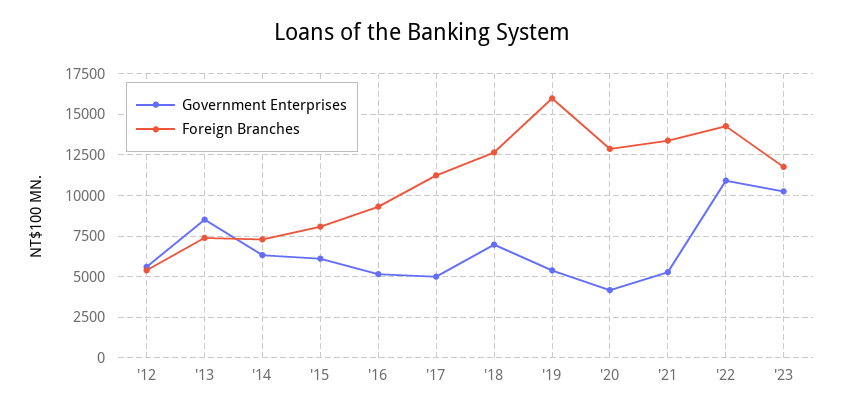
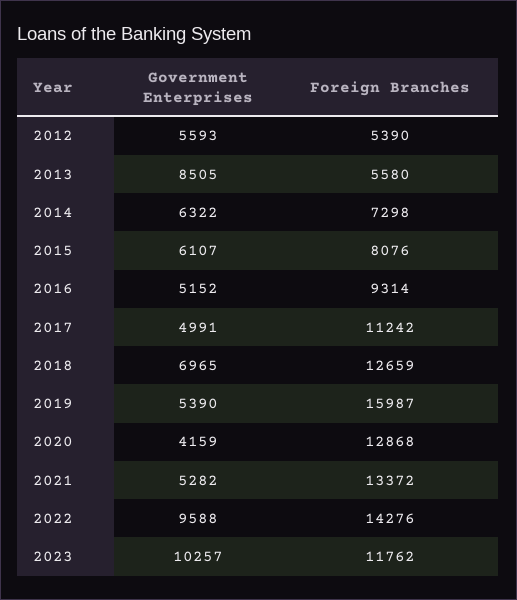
  {
    "Government Enterprises": {
      "'12": 5593,
      "'13": 8505,
      "'14": 6322,
      "'15": 6107,
      "'16": 5152,
      "'17": 4991,
      "'18": 6965,
      "'19": 5390,
      "'20": 4159,
      "'21": 5282,
-     "'22": 11000,
+     "'22": 9588,
      "'23": 10257
    },
    "Foreign Branches": {
      "'12": 5390,
-     "'13": 7500,
+     "'13": 5580,
      "'14": 7298,
      "'15": 8076,
      "'16": 9314,
      "'17": 11242,
      "'18": 12659,
      "'19": 15987,
      "'20": 12868,
      "'21": 13372,
      "'22": 14276,
      "'23": 11762
    }
  }

